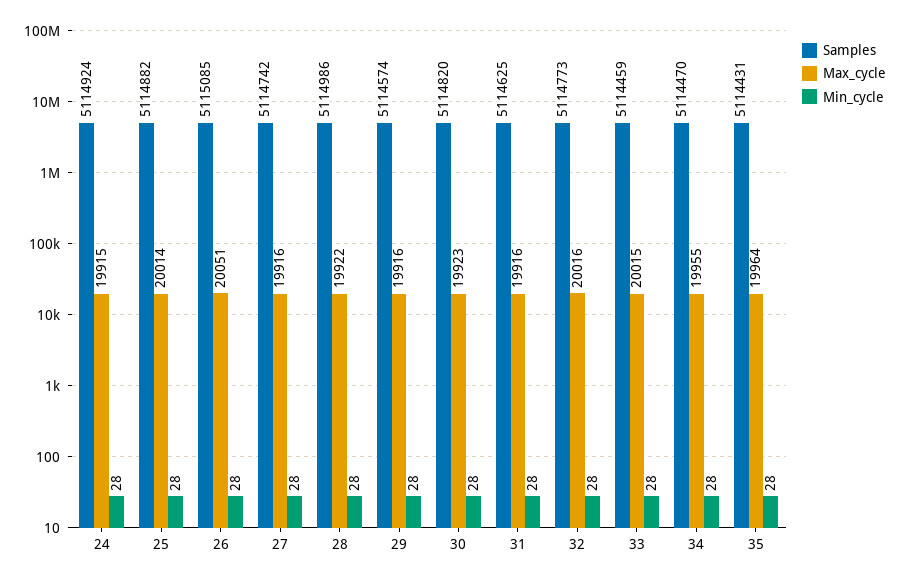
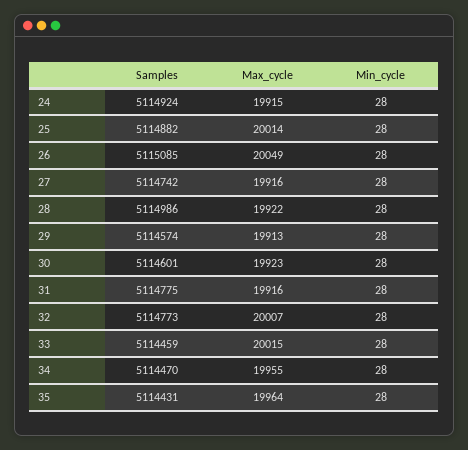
  {
    "Samples": {
      "24": 5114924,
      "25": 5114882,
      "26": 5115085,
      "27": 5114742,
      "28": 5114986,
      "29": 5114574,
-     "30": 5114820,
+     "30": 5114601,
-     "31": 5114625,
+     "31": 5114775,
      "32": 5114773,
      "33": 5114459,
      "34": 5114470,
      "35": 5114431
    },
    "Max_cycle": {
      "24": 19915,
      "25": 20014,
-     "26": 20051,
+     "26": 20049,
      "27": 19916,
      "28": 19922,
-     "29": 19916,
+     "29": 19913,
      "30": 19923,
      "31": 19916,
-     "32": 20016,
+     "32": 20007,
      "33": 20015,
      "34": 19955,
      "35": 19964
    },
    "Min_cycle": {
      "24": 28,
      "25": 28,
      "26": 28,
      "27": 28,
      "28": 28,
      "29": 28,
      "30": 28,
      "31": 28,
      "32": 28,
      "33": 28,
      "34": 28,
      "35": 28
    }
  }

